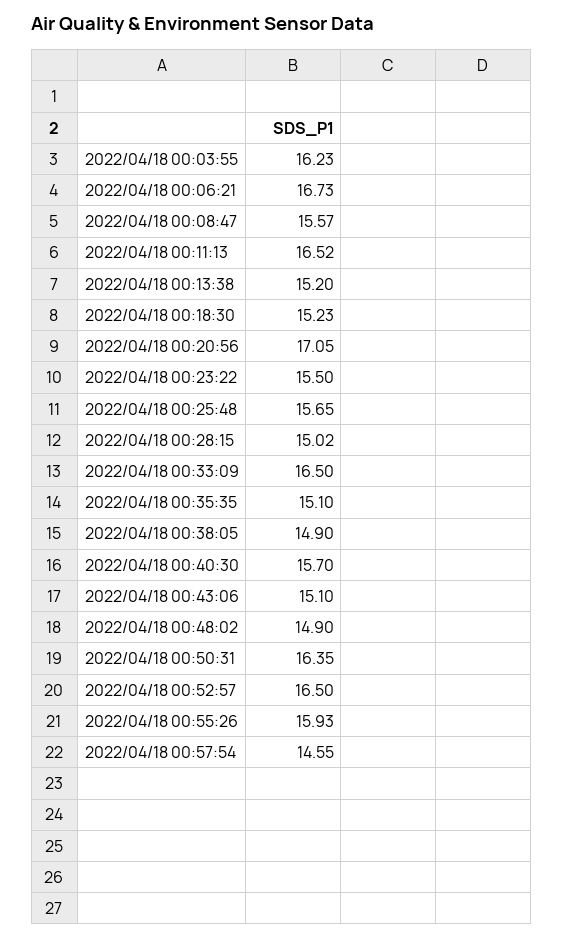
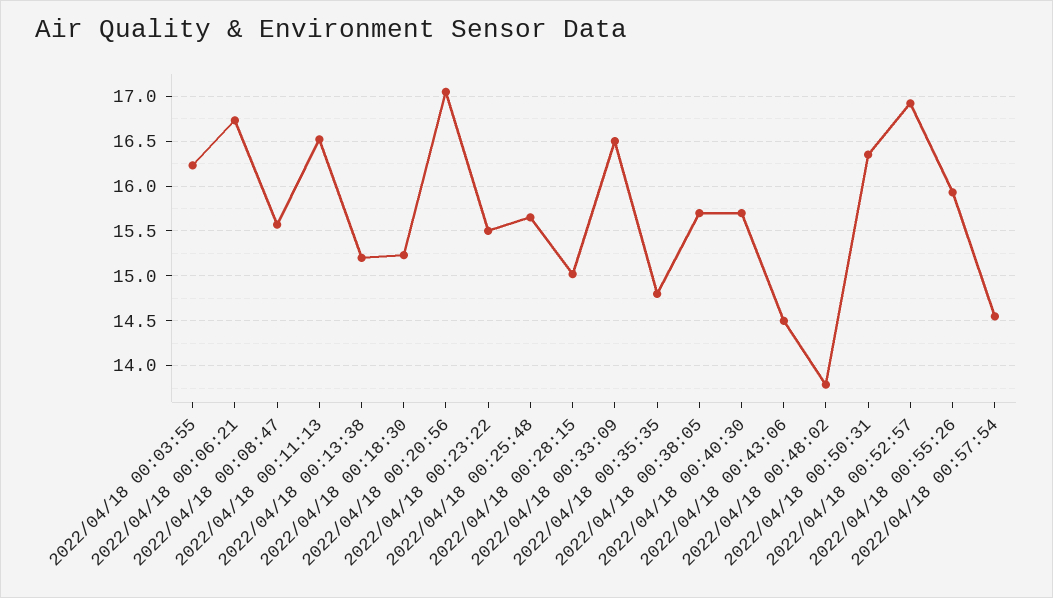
  {
    "2022/04/18 00:03:55": 16.23,
    "2022/04/18 00:06:21": 16.73,
    "2022/04/18 00:08:47": 15.57,
    "2022/04/18 00:11:13": 16.52,
    "2022/04/18 00:13:38": 15.2,
    "2022/04/18 00:18:30": 15.23,
    "2022/04/18 00:20:56": 17.05,
    "2022/04/18 00:23:22": 15.5,
    "2022/04/18 00:25:48": 15.65,
    "2022/04/18 00:28:15": 15.02,
    "2022/04/18 00:33:09": 16.5,
-   "2022/04/18 00:35:35": 15.1,
+   "2022/04/18 00:35:35": 14.8,
-   "2022/04/18 00:38:05": 14.9,
+   "2022/04/18 00:38:05": 15.7,
    "2022/04/18 00:40:30": 15.7,
-   "2022/04/18 00:43:06": 15.1,
+   "2022/04/18 00:43:06": 14.5,
-   "2022/04/18 00:48:02": 14.9,
+   "2022/04/18 00:48:02": 13.8,
    "2022/04/18 00:50:31": 16.35,
-   "2022/04/18 00:52:57": 16.5,
+   "2022/04/18 00:52:57": 16.9,
    "2022/04/18 00:55:26": 15.93,
    "2022/04/18 00:57:54": 14.55
  }

